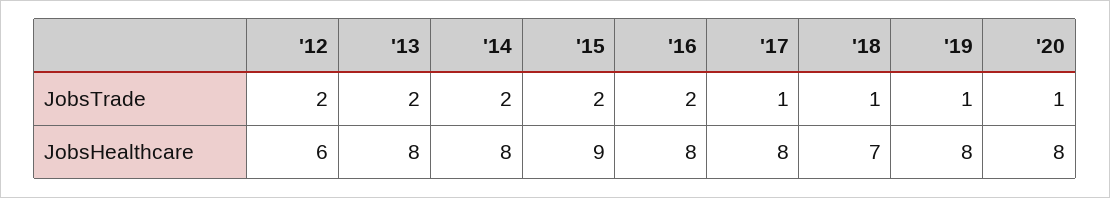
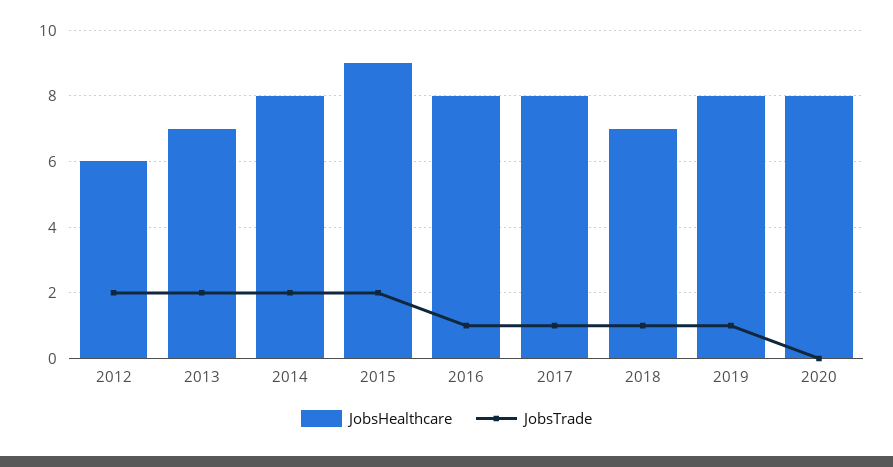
  {
    "JobsTrade": {
      "'12": 2,
      "'13": 2,
      "'14": 2,
      "'15": 2,
-     "'16": 2,
+     "'16": 1,
      "'17": 1,
      "'18": 1,
      "'19": 1,
-     "'20": 1
+     "'20": 0
    },
    "JobsHealthcare": {
      "'12": 6,
-     "'13": 8,
+     "'13": 7,
      "'14": 8,
      "'15": 9,
      "'16": 8,
      "'17": 8,
      "'18": 7,
      "'19": 8,
      "'20": 8
    }
  }

